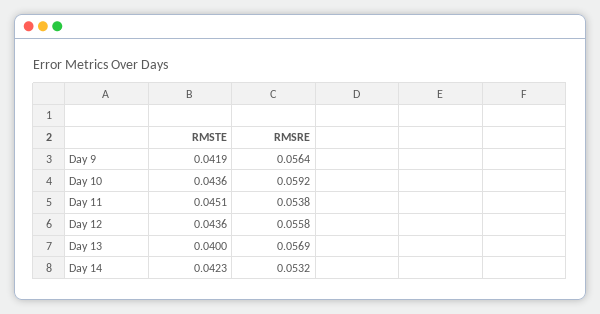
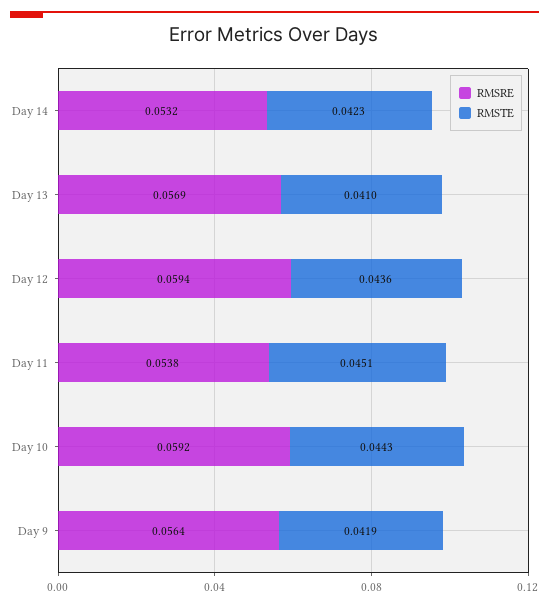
  {
    "RMSTE": {
      "Day 9": 0.0419,
-     "Day 10": 0.0436,
+     "Day 10": 0.0443,
      "Day 11": 0.0451,
      "Day 12": 0.0436,
-     "Day 13": 0.04,
+     "Day 13": 0.041,
      "Day 14": 0.0423
    },
    "RMSRE": {
      "Day 9": 0.0564,
      "Day 10": 0.0592,
      "Day 11": 0.0538,
-     "Day 12": 0.0558,
+     "Day 12": 0.0594,
      "Day 13": 0.0569,
      "Day 14": 0.0532
    }
  }

